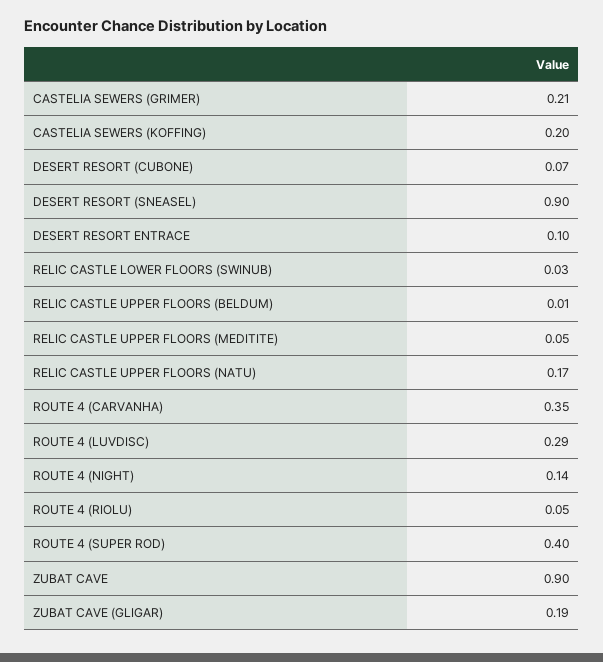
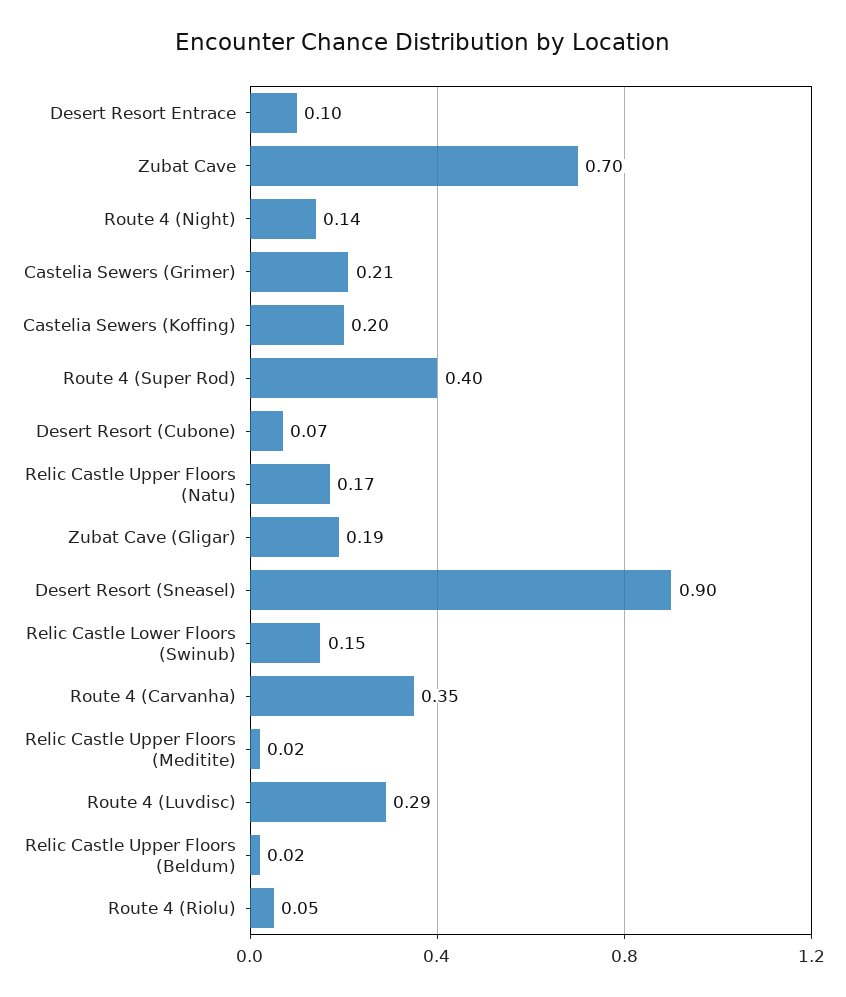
  {
    "CASTELIA SEWERS (GRIMER)": 0.21,
    "CASTELIA SEWERS (KOFFING)": 0.2,
    "DESERT RESORT (CUBONE)": 0.07,
    "DESERT RESORT (SNEASEL)": 0.9,
    "DESERT RESORT ENTRACE": 0.1,
-   "RELIC CASTLE LOWER FLOORS (SWINUB)": 0.03,
+   "RELIC CASTLE LOWER FLOORS (SWINUB)": 0.15,
-   "RELIC CASTLE UPPER FLOORS (BELDUM)": 0.01,
+   "RELIC CASTLE UPPER FLOORS (BELDUM)": 0.02,
-   "RELIC CASTLE UPPER FLOORS (MEDITITE)": 0.05,
+   "RELIC CASTLE UPPER FLOORS (MEDITITE)": 0.02,
    "RELIC CASTLE UPPER FLOORS (NATU)": 0.17,
    "ROUTE 4 (CARVANHA)": 0.35,
    "ROUTE 4 (LUVDISC)": 0.29,
    "ROUTE 4 (NIGHT)": 0.14,
    "ROUTE 4 (RIOLU)": 0.05,
    "ROUTE 4 (SUPER ROD)": 0.4,
-   "ZUBAT CAVE": 0.9,
+   "ZUBAT CAVE": 0.7,
    "ZUBAT CAVE (GLIGAR)": 0.19
  }

